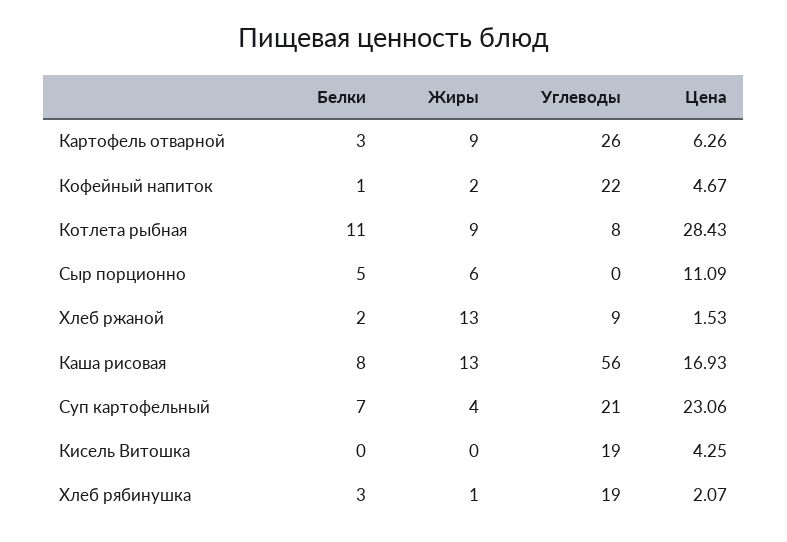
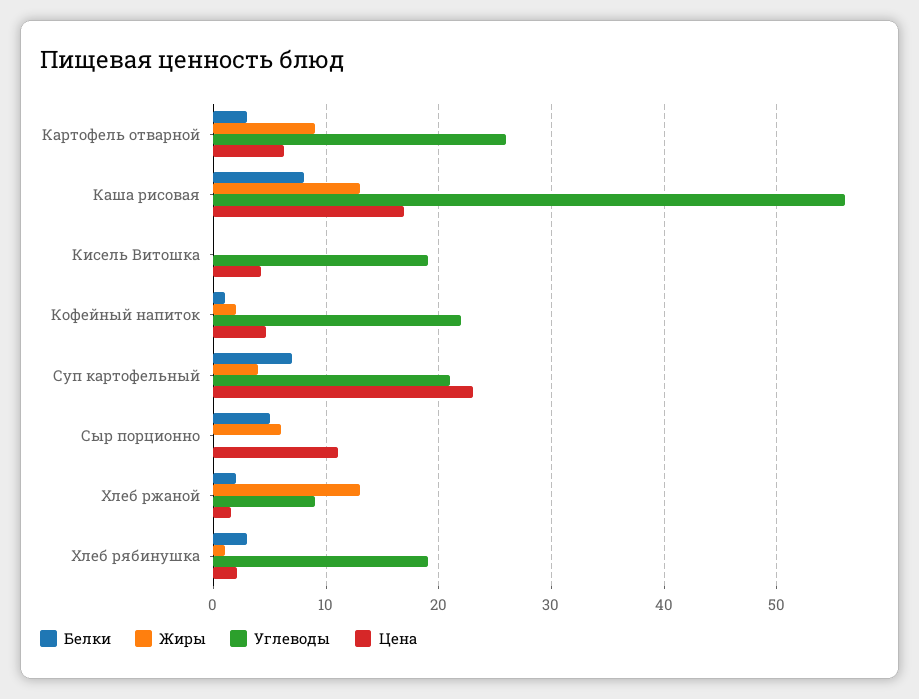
  {
    "Белки": {
      "Картофель отварной": 3,
      "Кофейный напиток": 1,
-     "Котлета рыбная": 11,
      "Сыр порционно": 5,
      "Хлеб ржаной": 2,
      "Каша рисовая": 8,
      "Суп картофельный": 7,
      "Кисель Витошка": 0,
      "Хлеб рябинушка": 3
    },
    "Жиры": {
      "Картофель отварной": 9,
      "Кофейный напиток": 2,
-     "Котлета рыбная": 9,
      "Сыр порционно": 6,
      "Хлеб ржаной": 13,
      "Каша рисовая": 13,
      "Суп картофельный": 4,
      "Кисель Витошка": 0,
      "Хлеб рябинушка": 1
    },
    "Углеводы": {
      "Картофель отварной": 26,
      "Кофейный напиток": 22,
-     "Котлета рыбная": 8,
      "Сыр порционно": 0,
      "Хлеб ржаной": 9,
      "Каша рисовая": 56,
      "Суп картофельный": 21,
      "Кисель Витошка": 19,
      "Хлеб рябинушка": 19
    },
    "Цена": {
      "Картофель отварной": 6.26,
      "Кофейный напиток": 4.67,
-     "Котлета рыбная": 28.43,
      "Сыр порционно": 11.09,
      "Хлеб ржаной": 1.53,
      "Каша рисовая": 16.93,
      "Суп картофельный": 23.06,
      "Кисель Витошка": 4.25,
      "Хлеб рябинушка": 2.07
    }
  }

